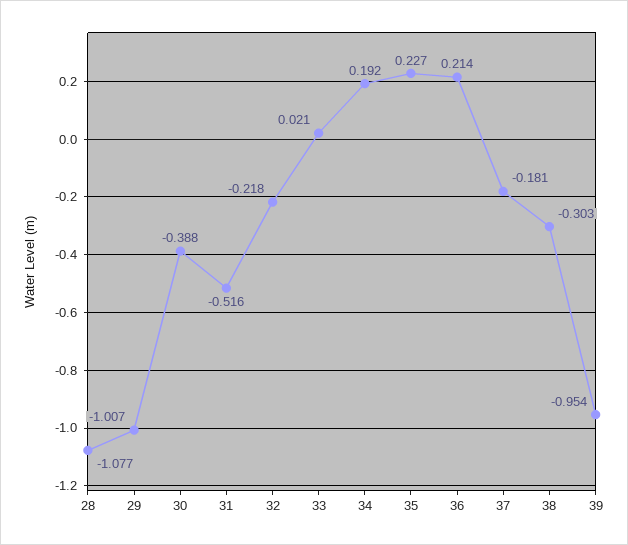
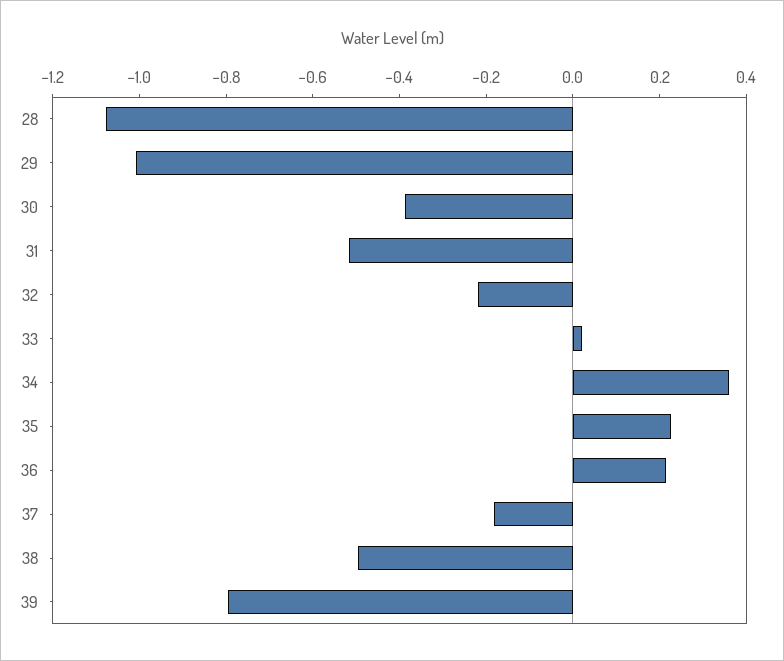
  {
    "28": -1.077,
    "29": -1.007,
    "30": -0.388,
    "31": -0.516,
    "32": -0.218,
    "33": 0.021,
-   "34": 0.192,
+   "34": 0.35,
    "35": 0.227,
    "36": 0.214,
    "37": -0.181,
-   "38": -0.303,
+   "38": -0.5,
-   "39": -0.954
+   "39": -0.8
  }

